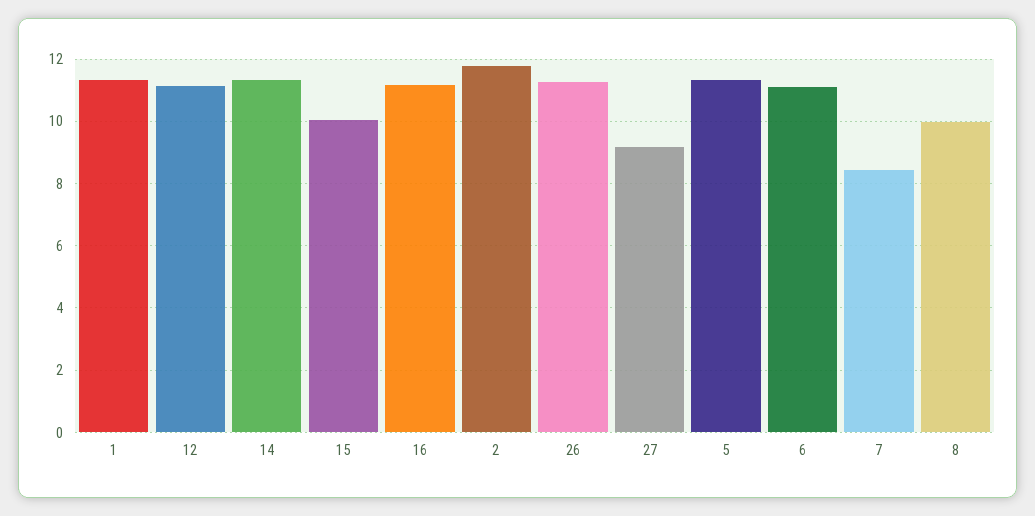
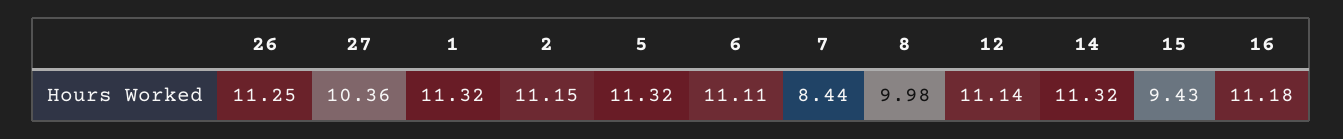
  {
    "1": 11.32,
    "12": 11.14,
    "14": 11.32,
-   "15": 10,
+   "15": 9.43,
    "16": 11.18,
-   "2": 11.8,
+   "2": 11.15,
    "26": 11.25,
-   "27": 9.2,
+   "27": 10.36,
    "5": 11.32,
    "6": 11.11,
    "7": 8.44,
    "8": 9.98
  }

